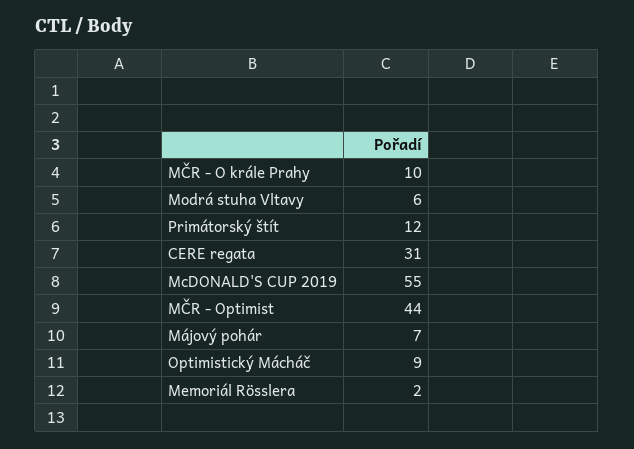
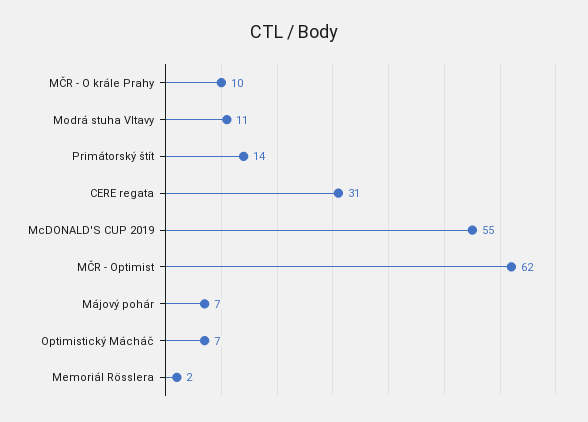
  {
    "MČR - O krále Prahy": 10,
-   "Modrá stuha Vltavy": 6,
+   "Modrá stuha Vltavy": 11,
-   "Primátorský štít": 12,
+   "Primátorský štít": 14,
    "CERE regata": 31,
    "McDONALD'S CUP 2019": 55,
-   "MČR - Optimist": 44,
+   "MČR - Optimist": 62,
    "Májový pohár": 7,
-   "Optimistický Mácháč": 9,
+   "Optimistický Mácháč": 7,
    "Memoriál Rösslera": 2
  }

